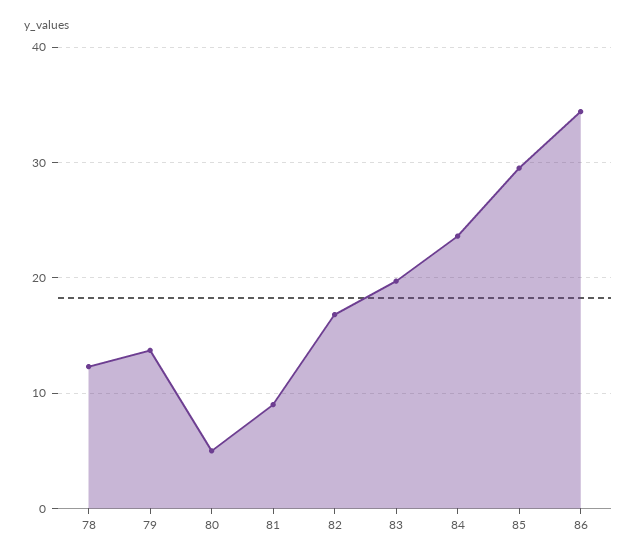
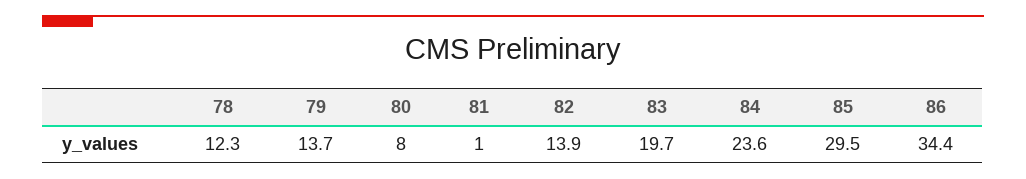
  {
    "78": 12.3,
    "79": 13.7,
-   "80": 5,
+   "80": 8,
-   "81": 9,
+   "81": 1,
-   "82": 17,
+   "82": 13.9,
    "83": 19.7,
    "84": 23.6,
    "85": 29.5,
    "86": 34.4
  }

